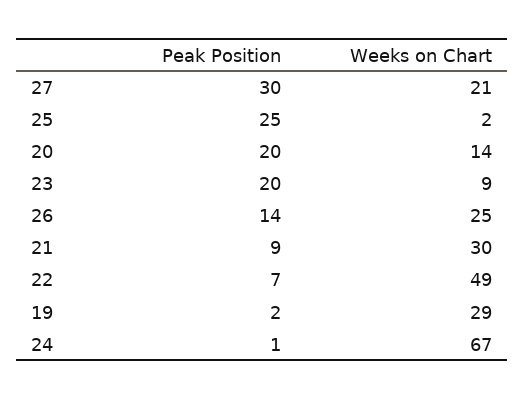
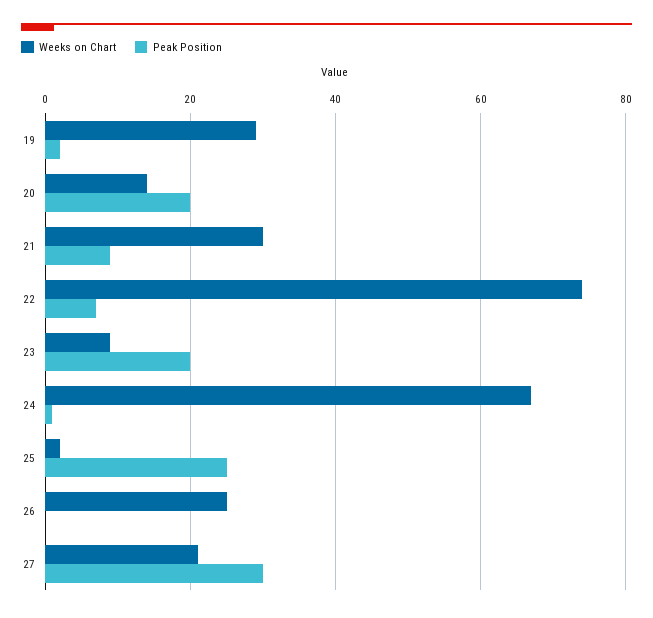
  {
    "Peak Position": {
      "27": 30,
      "25": 25,
      "20": 20,
      "23": 20,
-     "26": 14,
+     "26": 0,
      "21": 9,
      "22": 7,
      "19": 2,
      "24": 1
    },
    "Weeks on Chart": {
      "27": 21,
      "25": 2,
      "20": 14,
      "23": 9,
      "26": 25,
      "21": 30,
-     "22": 49,
+     "22": 75,
      "19": 29,
      "24": 67
    }
  }

